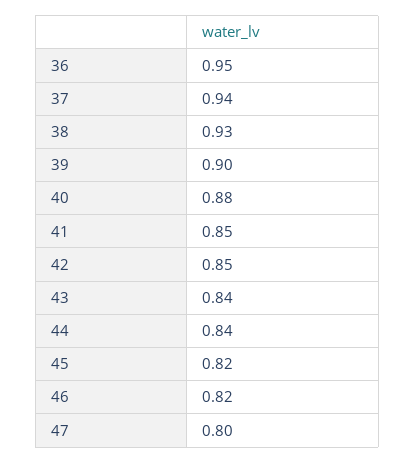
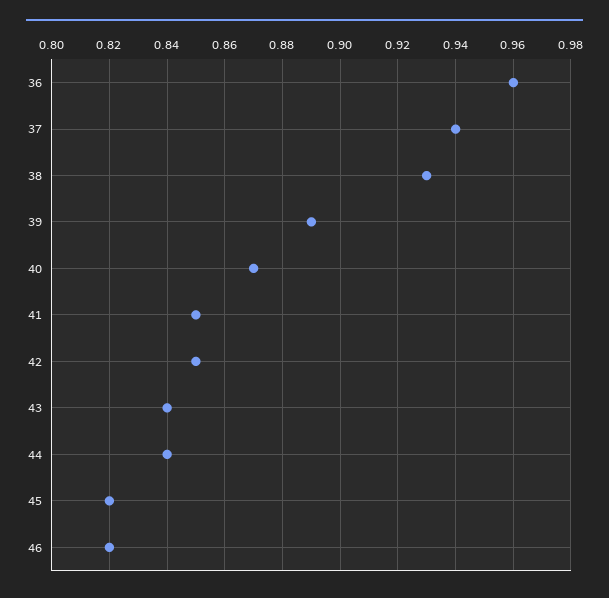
  {
-   "36": 0.95,
+   "36": 0.96,
    "37": 0.94,
    "38": 0.93,
-   "39": 0.9,
+   "39": 0.89,
-   "40": 0.88,
+   "40": 0.87,
    "41": 0.85,
    "42": 0.85,
    "43": 0.84,
    "44": 0.84,
    "45": 0.82,
-   "46": 0.82,
+   "46": 0.82
-   "47": 0.8
  }

